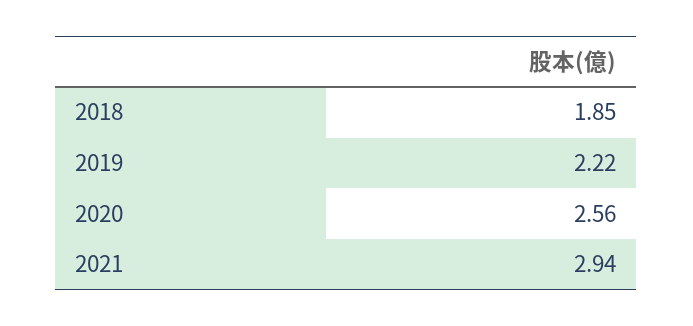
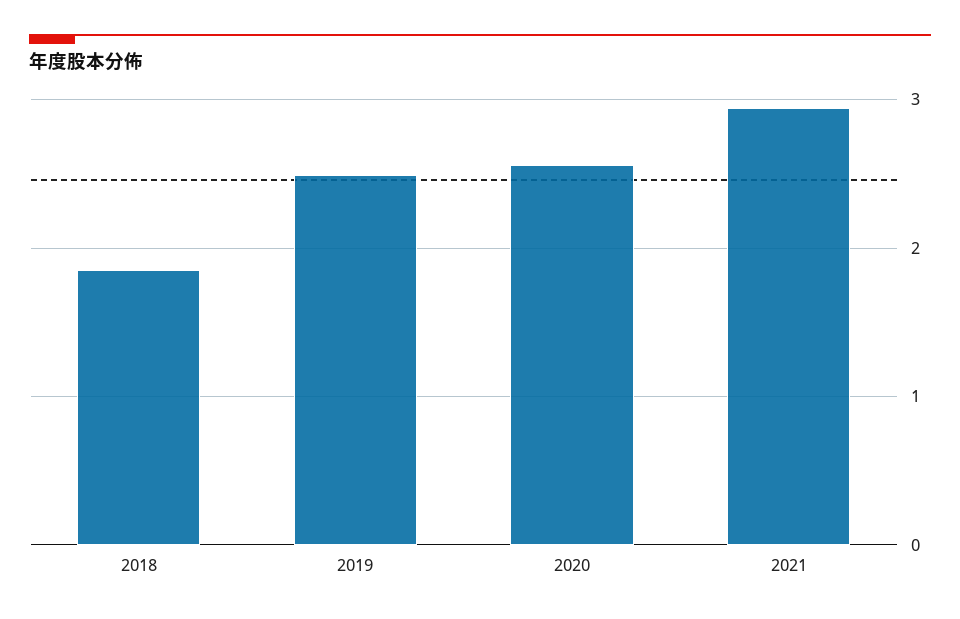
  {
    "2018": 1.85,
-   "2019": 2.22,
+   "2019": 2.5,
    "2020": 2.56,
    "2021": 2.94
  }

